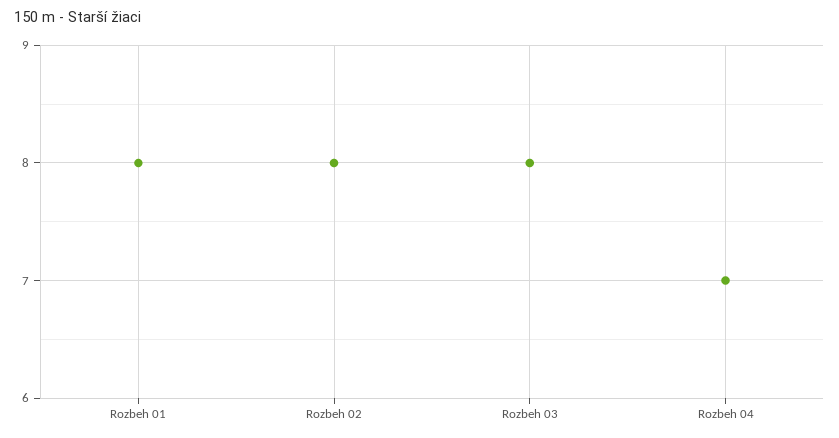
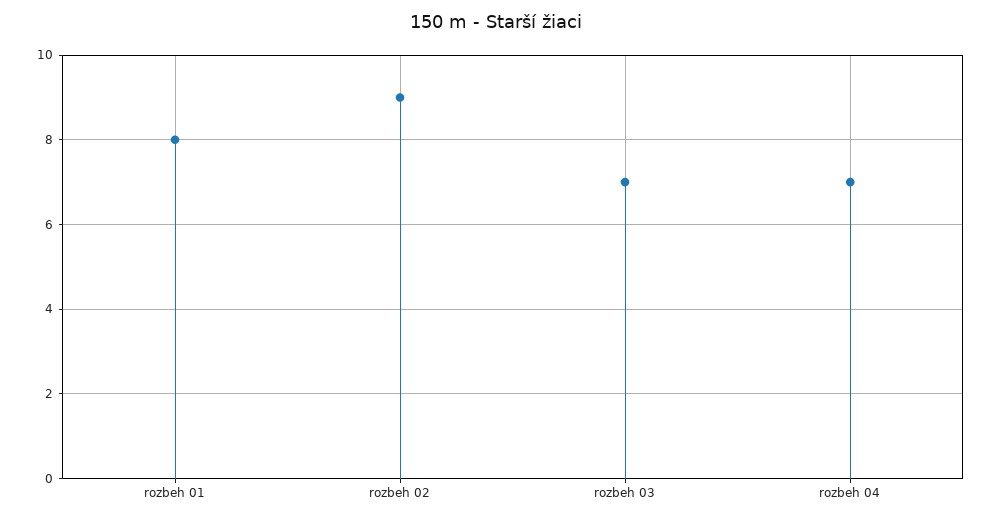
  {
    "Rozbeh 01": 8,
-   "Rozbeh 02": 8,
+   "Rozbeh 02": 9,
-   "Rozbeh 03": 8,
+   "Rozbeh 03": 7,
    "Rozbeh 04": 7
  }

